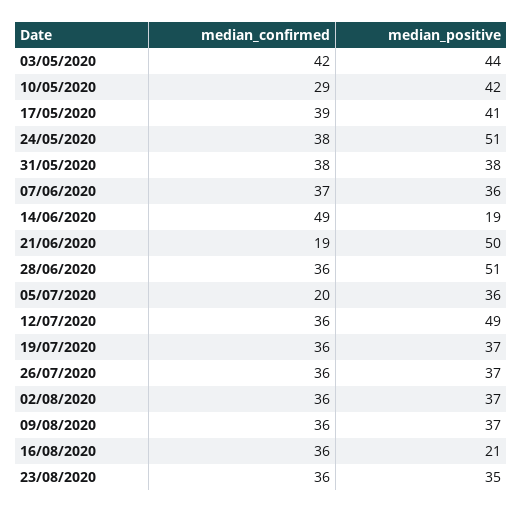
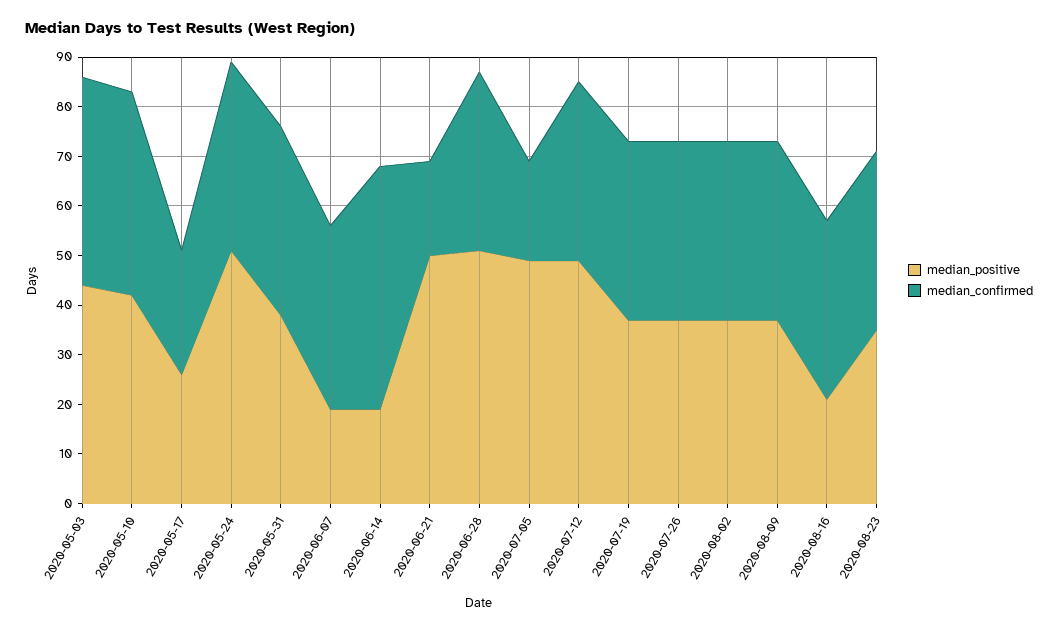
  {
    "median_confirmed": {
      "03/05/2020": 42,
-     "10/05/2020": 29,
+     "10/05/2020": 40,
-     "17/05/2020": 39,
+     "17/05/2020": 25,
      "24/05/2020": 38,
      "31/05/2020": 38,
      "07/06/2020": 37,
      "14/06/2020": 49,
      "21/06/2020": 19,
      "28/06/2020": 36,
      "05/07/2020": 20,
      "12/07/2020": 36,
      "19/07/2020": 36,
      "26/07/2020": 36,
      "02/08/2020": 36,
      "09/08/2020": 36,
      "16/08/2020": 36,
      "23/08/2020": 36
    },
    "median_positive": {
      "03/05/2020": 44,
      "10/05/2020": 42,
-     "17/05/2020": 41,
+     "17/05/2020": 25,
      "24/05/2020": 51,
      "31/05/2020": 38,
-     "07/06/2020": 36,
+     "07/06/2020": 20,
      "14/06/2020": 19,
      "21/06/2020": 50,
      "28/06/2020": 51,
-     "05/07/2020": 36,
+     "05/07/2020": 50,
      "12/07/2020": 49,
      "19/07/2020": 37,
      "26/07/2020": 37,
      "02/08/2020": 37,
      "09/08/2020": 37,
      "16/08/2020": 21,
      "23/08/2020": 35
    }
  }

